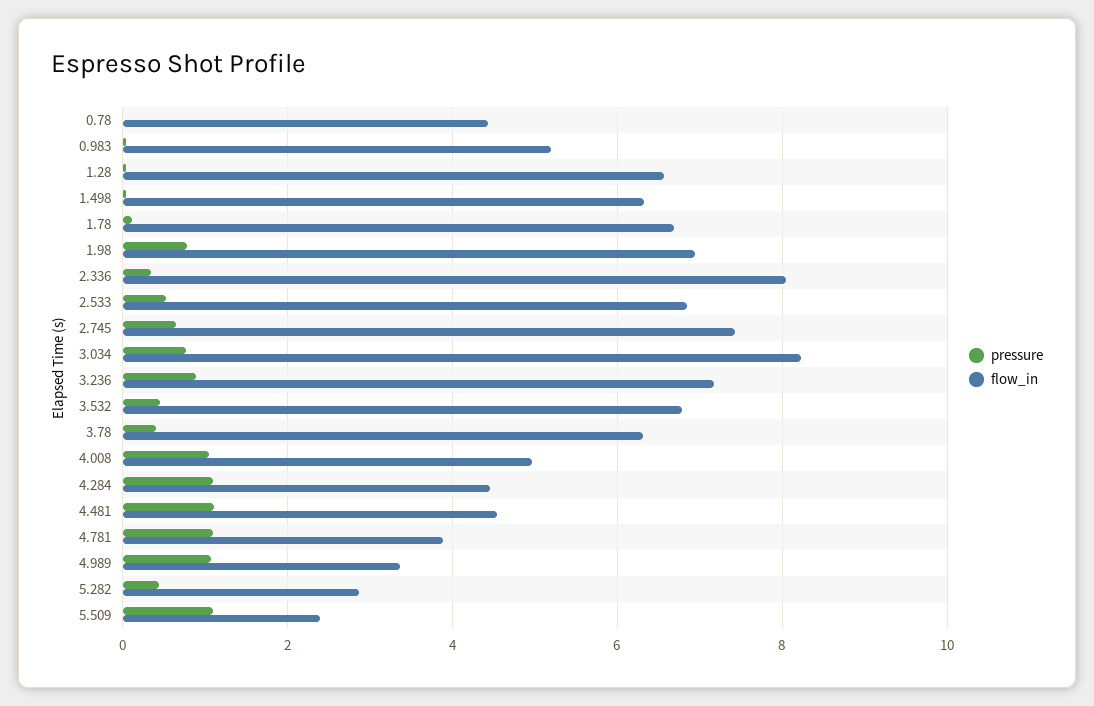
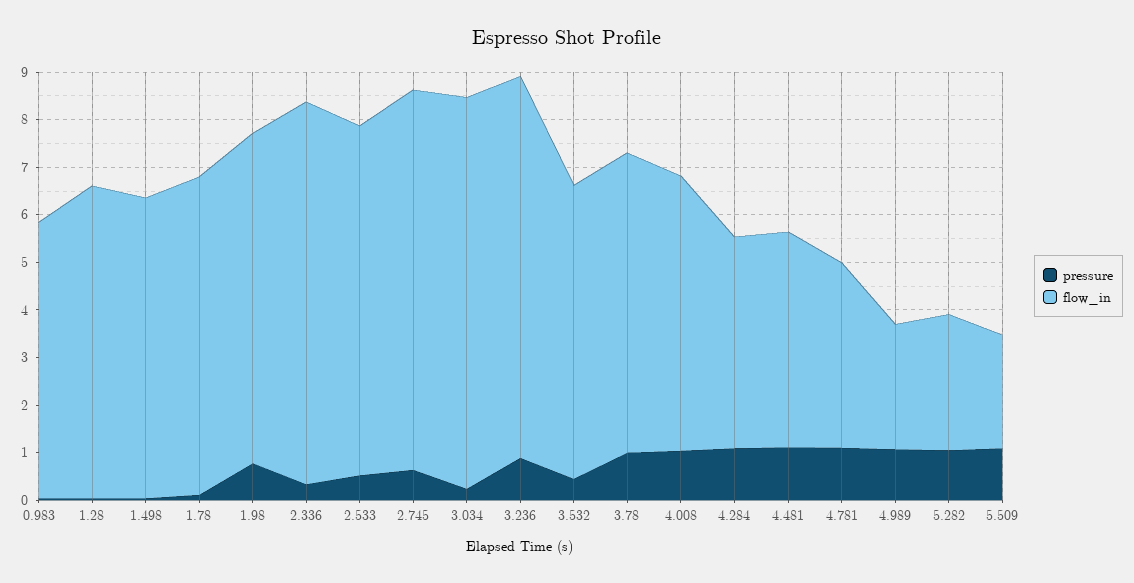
  {
    "pressure": {
-     "0.78": 0,
      "0.983": 0,
      "1.28": 0,
      "1.498": 0,
      "1.78": 0.2,
      "1.98": 0.8,
      "2.336": 0.4,
      "2.533": 0.6,
      "2.745": 0.6,
-     "3.034": 0.8,
+     "3.034": 0.2,
      "3.236": 0.8,
      "3.532": 0.4,
-     "3.78": 0.4,
+     "3.78": 1,
      "4.008": 1,
      "4.284": 1,
      "4.481": 1.2,
      "4.781": 1.2,
      "4.989": 1,
-     "5.282": 0.4,
+     "5.282": 1,
      "5.509": 1
    },
    "flow_in": {
-     "0.78": 4.4,
-     "0.983": 5.2,
+     "0.983": 5.8,
      "1.28": 6.6,
      "1.498": 6.4,
      "1.78": 6.6,
      "1.98": 7,
      "2.336": 8,
-     "2.533": 6.8,
+     "2.533": 7.4,
-     "2.745": 7.4,
+     "2.745": 8,
      "3.034": 8.2,
-     "3.236": 7.2,
+     "3.236": 8,
-     "3.532": 6.8,
+     "3.532": 6.2,
      "3.78": 6.4,
-     "4.008": 5,
+     "4.008": 5.8,
      "4.284": 4.4,
      "4.481": 4.6,
      "4.781": 3.8,
-     "4.989": 3.4,
+     "4.989": 2.6,
      "5.282": 2.8,
      "5.509": 2.4
    }
  }

